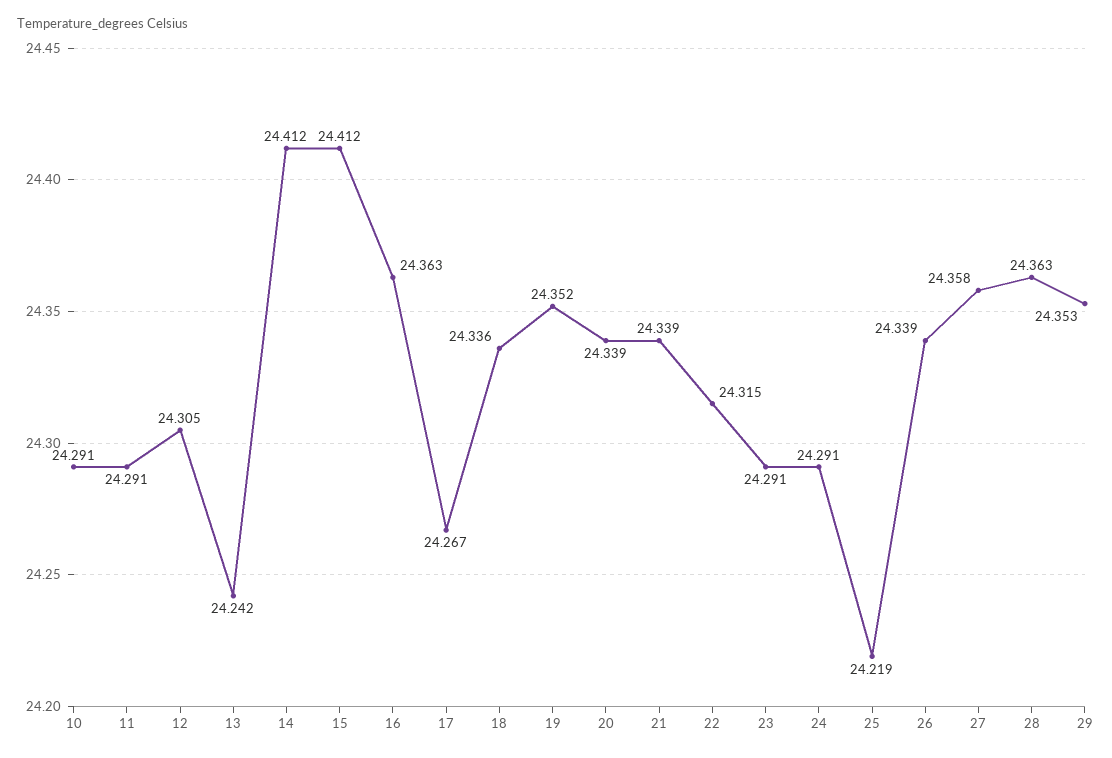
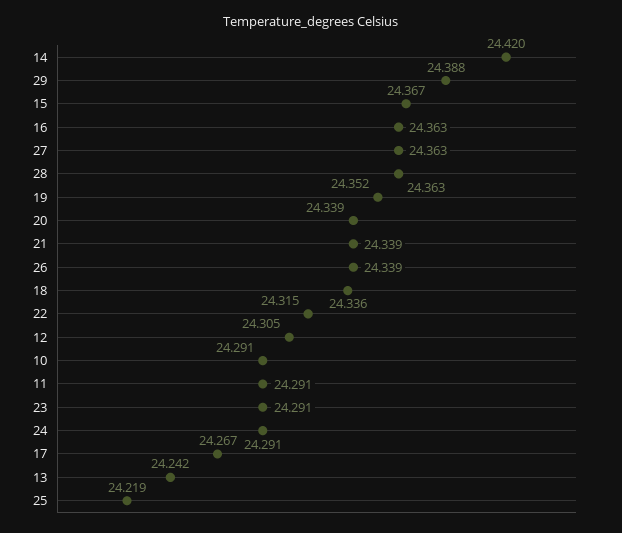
  {
    "10": 24.291,
    "11": 24.291,
    "12": 24.305,
    "13": 24.242,
-   "14": 24.412,
+   "14": 24.42,
-   "15": 24.412,
+   "15": 24.367,
    "16": 24.363,
    "17": 24.267,
    "18": 24.336,
    "19": 24.352,
    "20": 24.339,
    "21": 24.339,
    "22": 24.315,
    "23": 24.291,
    "24": 24.291,
    "25": 24.219,
    "26": 24.339,
-   "27": 24.358,
+   "27": 24.363,
    "28": 24.363,
-   "29": 24.353
+   "29": 24.388
  }

